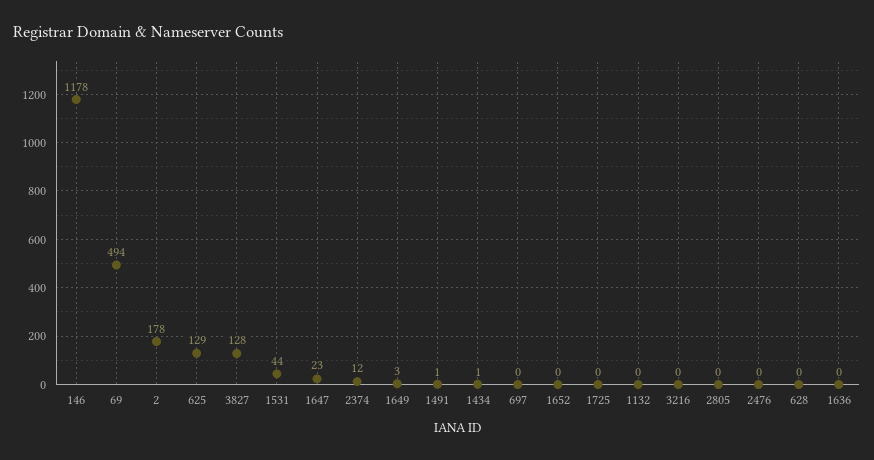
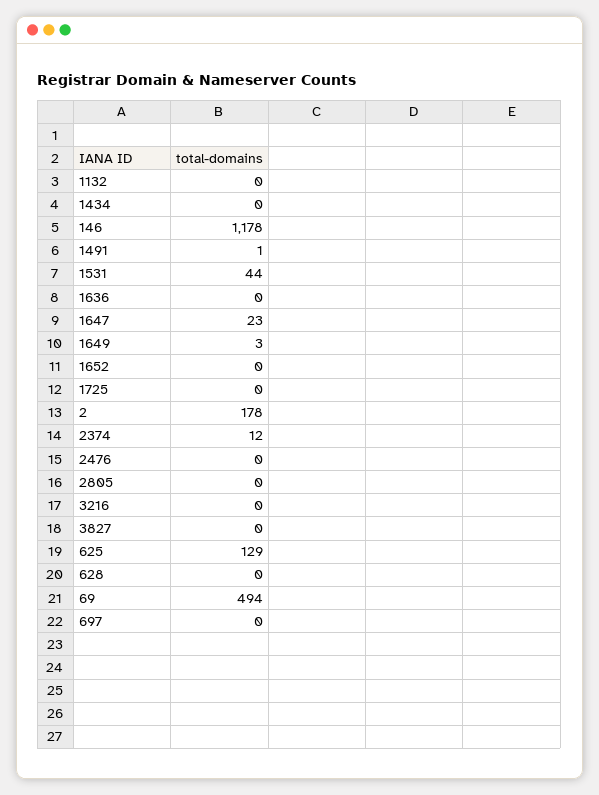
  {
    "146": 1178,
    "69": 494,
    "2": 178,
    "625": 129,
-   "3827": 128,
+   "3827": 0,
    "1531": 44,
    "1647": 23,
    "2374": 12,
    "1649": 3,
    "1491": 1,
-   "1434": 1,
+   "1434": 0,
    "697": 0,
    "1652": 0,
    "1725": 0,
    "1132": 0,
    "3216": 0,
    "2805": 0,
    "2476": 0,
    "628": 0,
    "1636": 0
  }

